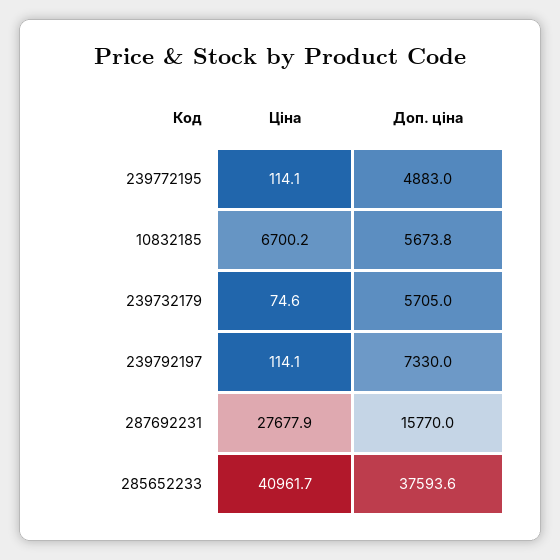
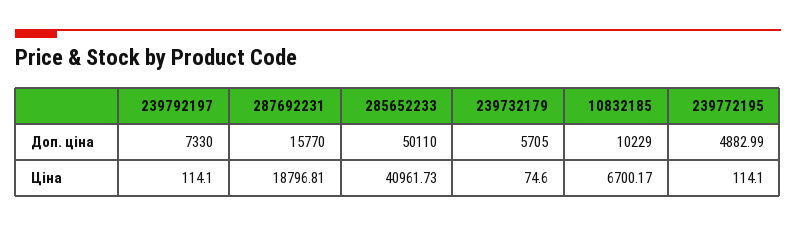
  {
    "Ціна": {
      "239772195": 114.1,
      "10832185": 6700.17,
      "239732179": 74.6,
      "239792197": 114.1,
-     "287692231": 27677.9,
+     "287692231": 18796.81,
      "285652233": 40961.73
    },
    "Доп. ціна": {
      "239772195": 4882.99,
-     "10832185": 5673.8,
+     "10832185": 10229,
      "239732179": 5705,
      "239792197": 7330,
      "287692231": 15770,
-     "285652233": 37593.6
+     "285652233": 50110
    }
  }

